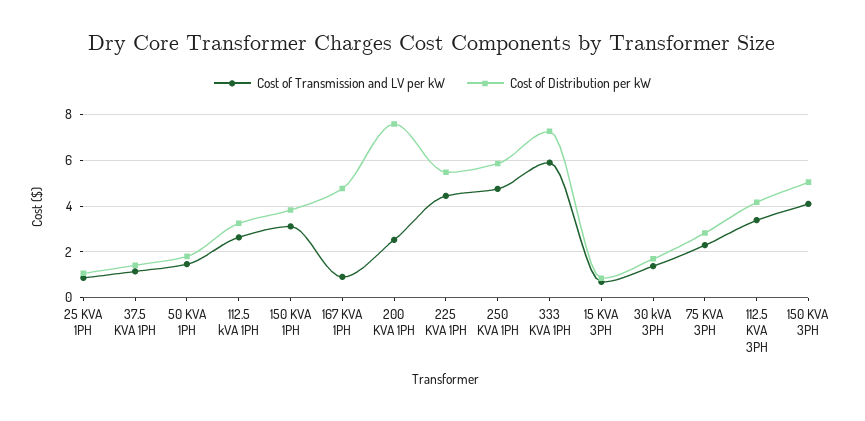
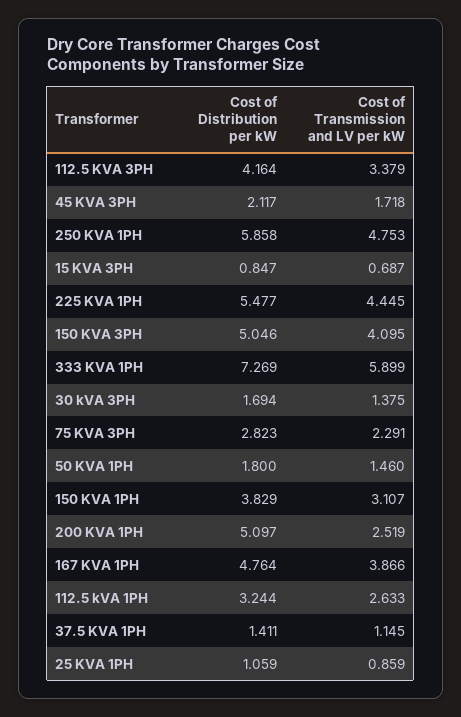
  {
    "Cost of Transmission and LV per kW": {
      "25 KVA 1PH": 0.859,
      "37.5 KVA 1PH": 1.145,
      "50 KVA 1PH": 1.46,
      "112.5 kVA 1PH": 2.633,
      "150 KVA 1PH": 3.107,
-     "167 KVA 1PH": 1,
+     "167 KVA 1PH": 3.866,
      "200 KVA 1PH": 2.519,
      "225 KVA 1PH": 4.445,
      "250 KVA 1PH": 4.753,
      "333 KVA 1PH": 5.899,
      "15 KVA 3PH": 0.687,
      "30 kVA 3PH": 1.375,
      "75 KVA 3PH": 2.291,
      "112.5 KVA 3PH": 3.379,
-     "150 KVA 3PH": 4.095
+     "150 KVA 3PH": 4.095,
+     "45 KVA 3PH": 1.718
    },
    "Cost of Distribution per kW": {
      "25 KVA 1PH": 1.059,
      "37.5 KVA 1PH": 1.411,
      "50 KVA 1PH": 1.8,
      "112.5 kVA 1PH": 3.244,
      "150 KVA 1PH": 3.829,
      "167 KVA 1PH": 4.764,
-     "200 KVA 1PH": 7.5,
+     "200 KVA 1PH": 5.097,
      "225 KVA 1PH": 5.477,
      "250 KVA 1PH": 5.858,
      "333 KVA 1PH": 7.269,
      "15 KVA 3PH": 0.847,
      "30 kVA 3PH": 1.694,
      "75 KVA 3PH": 2.823,
      "112.5 KVA 3PH": 4.164,
-     "150 KVA 3PH": 5.046
+     "150 KVA 3PH": 5.046,
+     "45 KVA 3PH": 2.117
    }
  }

